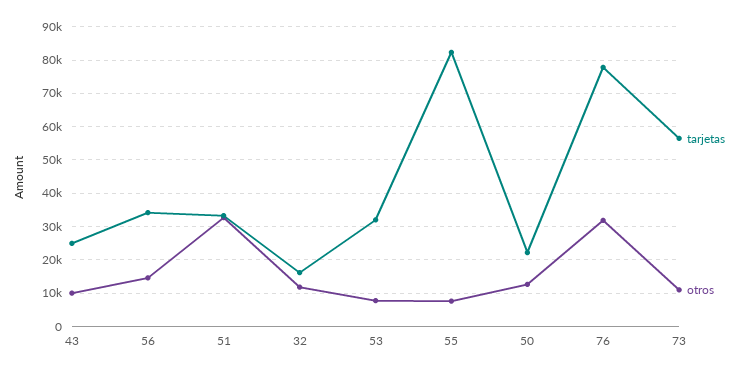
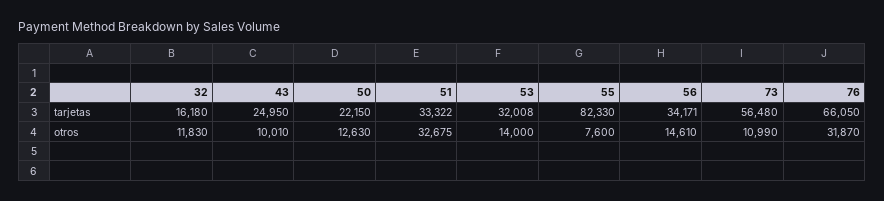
  {
    "tarjetas": {
      "43": 24950,
      "56": 34171,
      "51": 33322,
      "32": 16180,
      "53": 32008,
      "55": 82330,
      "50": 22150,
-     "76": 78000,
+     "76": 66050,
      "73": 56480
    },
    "otros": {
      "43": 10010,
      "56": 14610,
      "51": 32675,
      "32": 11830,
-     "53": 8000,
+     "53": 14000,
      "55": 7600,
      "50": 12630,
      "76": 31870,
      "73": 10990
    }
  }

